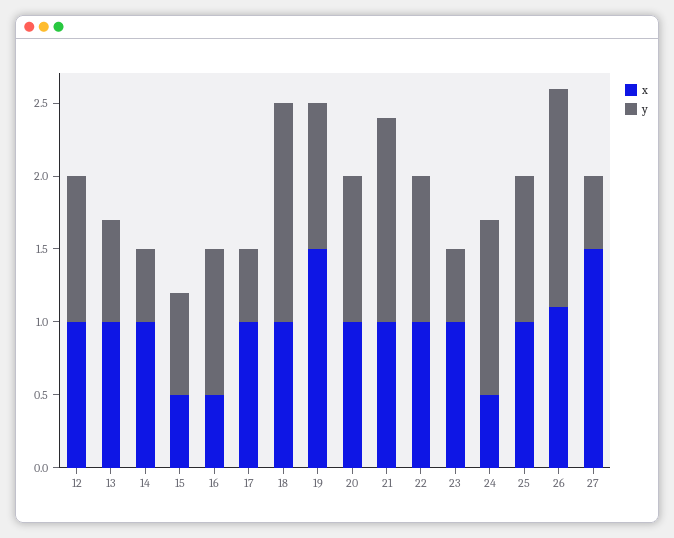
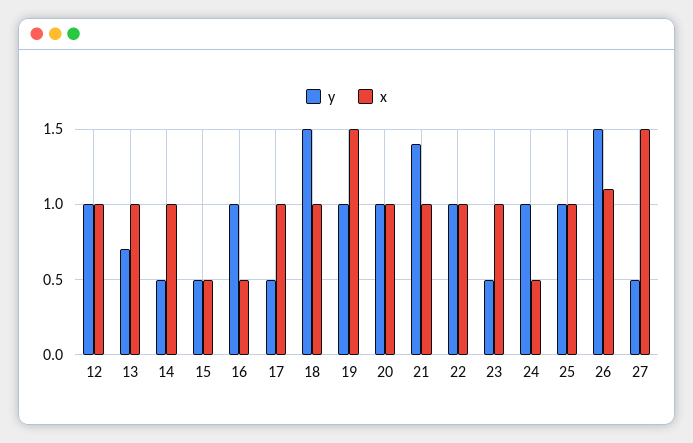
  {
    "x": {
      "12": 1,
      "13": 1,
      "14": 1,
      "15": 0.5,
      "16": 0.5,
      "17": 1,
      "18": 1,
      "19": 1.5,
      "20": 1,
      "21": 1,
      "22": 1,
      "23": 1,
      "24": 0.5,
      "25": 1,
      "26": 1.1,
      "27": 1.5
    },
    "y": {
      "12": 1,
      "13": 0.7,
      "14": 0.5,
-     "15": 0.7,
+     "15": 0.5,
      "16": 1,
      "17": 0.5,
      "18": 1.5,
      "19": 1,
      "20": 1,
      "21": 1.4,
      "22": 1,
      "23": 0.5,
-     "24": 1.2,
+     "24": 1,
      "25": 1,
      "26": 1.5,
      "27": 0.5
    }
  }

